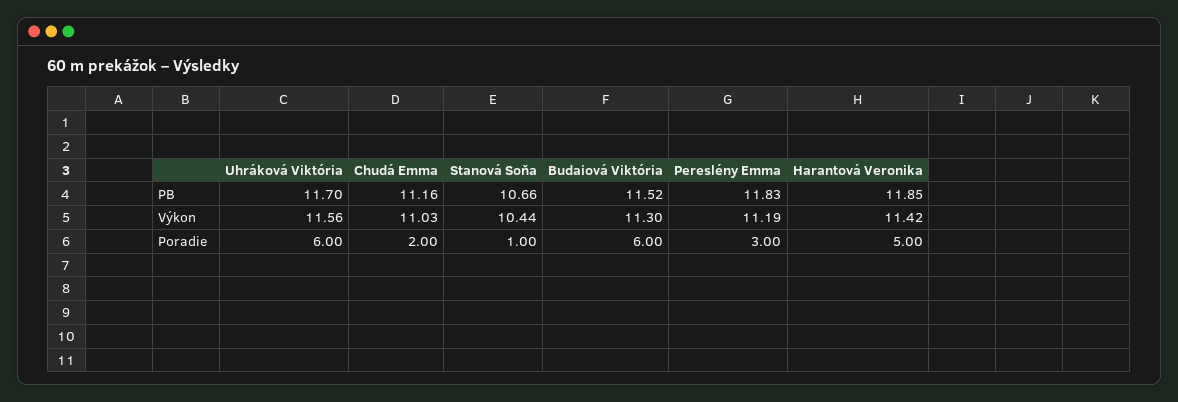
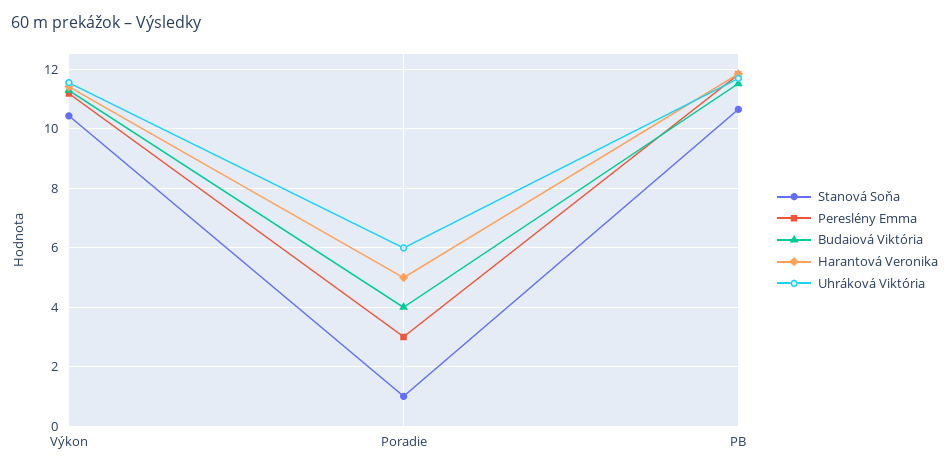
  {
    "Uhráková Viktória": {
      "PB": 11.7,
      "Výkon": 11.56,
      "Poradie": 6
    },
-   "Chudá Emma": {
-     "PB": 11.16,
-     "Výkon": 11.03,
-     "Poradie": 2
-   },
    "Stanová Soňa": {
      "PB": 10.66,
      "Výkon": 10.44,
      "Poradie": 1
    },
    "Budaiová Viktória": {
      "PB": 11.52,
      "Výkon": 11.3,
-     "Poradie": 6
+     "Poradie": 4
    },
    "Pereslény Emma": {
      "PB": 11.83,
      "Výkon": 11.19,
      "Poradie": 3
    },
    "Harantová Veronika": {
      "PB": 11.85,
      "Výkon": 11.42,
      "Poradie": 5
    }
  }

